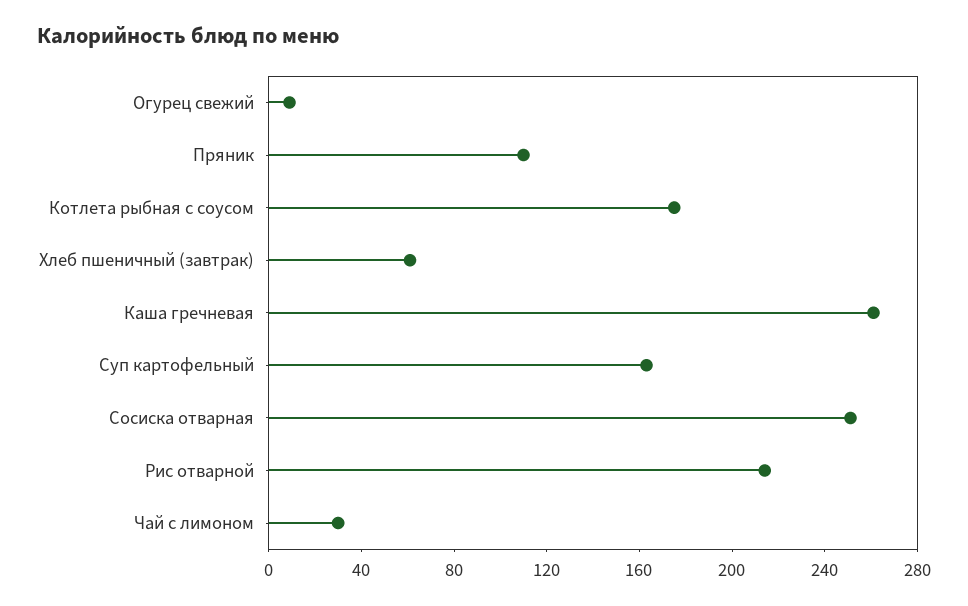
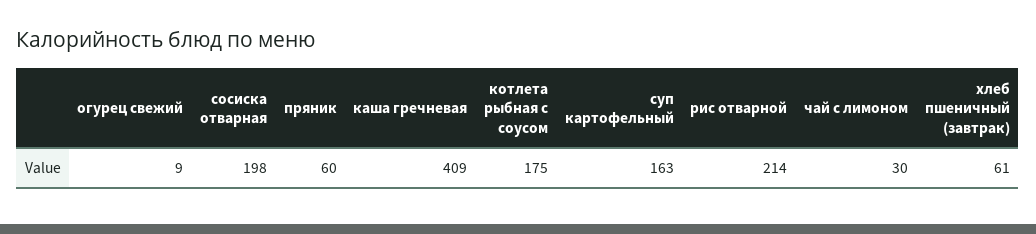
  {
    "Огурец свежий": 9,
-   "Пряник": 110,
+   "Пряник": 60,
    "Котлета рыбная с соусом": 175,
    "Хлеб пшеничный (завтрак)": 61,
-   "Каша гречневая": 260,
+   "Каша гречневая": 409,
    "Суп картофельный": 163,
-   "Сосиска отварная": 250,
+   "Сосиска отварная": 198,
    "Рис отварной": 214,
    "Чай с лимоном": 30
  }

